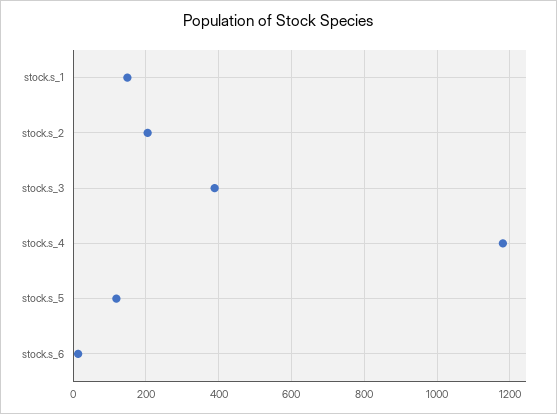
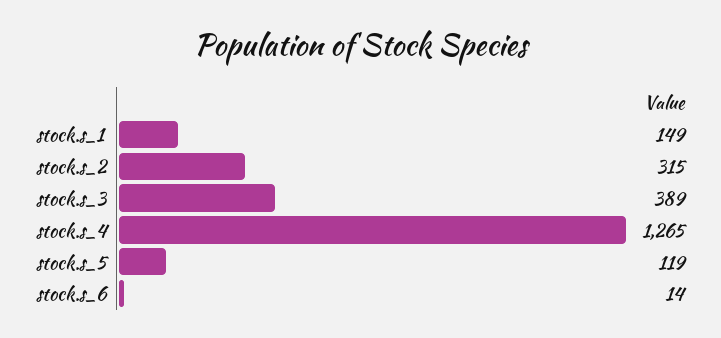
  {
    "stock.s_1": 149,
-   "stock.s_2": 200,
+   "stock.s_2": 315,
    "stock.s_3": 389,
-   "stock.s_4": 1180,
+   "stock.s_4": 1265,
    "stock.s_5": 119,
    "stock.s_6": 14
  }

